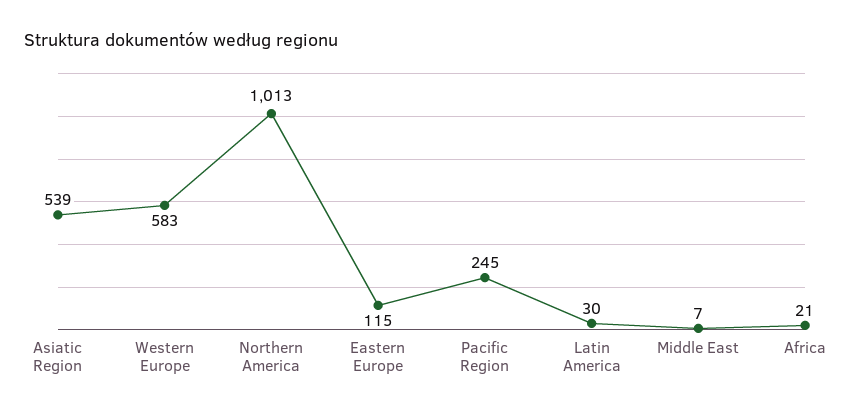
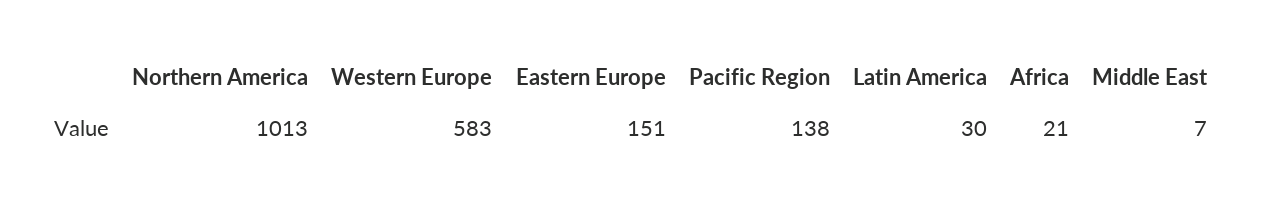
  {
-   "Asiatic Region": 539,
    "Western Europe": 583,
    "Northern America": 1013,
-   "Eastern Europe": 115,
+   "Eastern Europe": 151,
-   "Pacific Region": 245,
+   "Pacific Region": 138,
    "Latin America": 30,
    "Middle East": 7,
    "Africa": 21
  }

